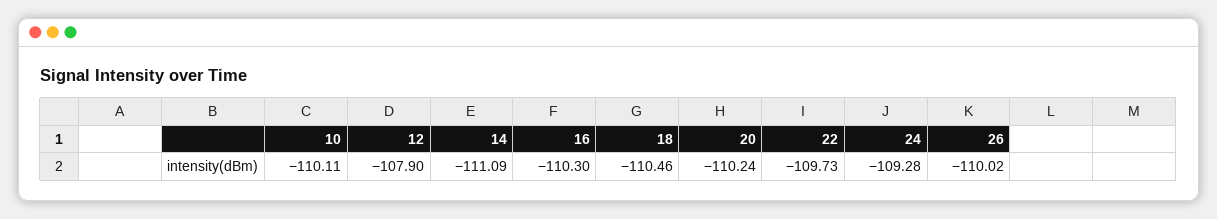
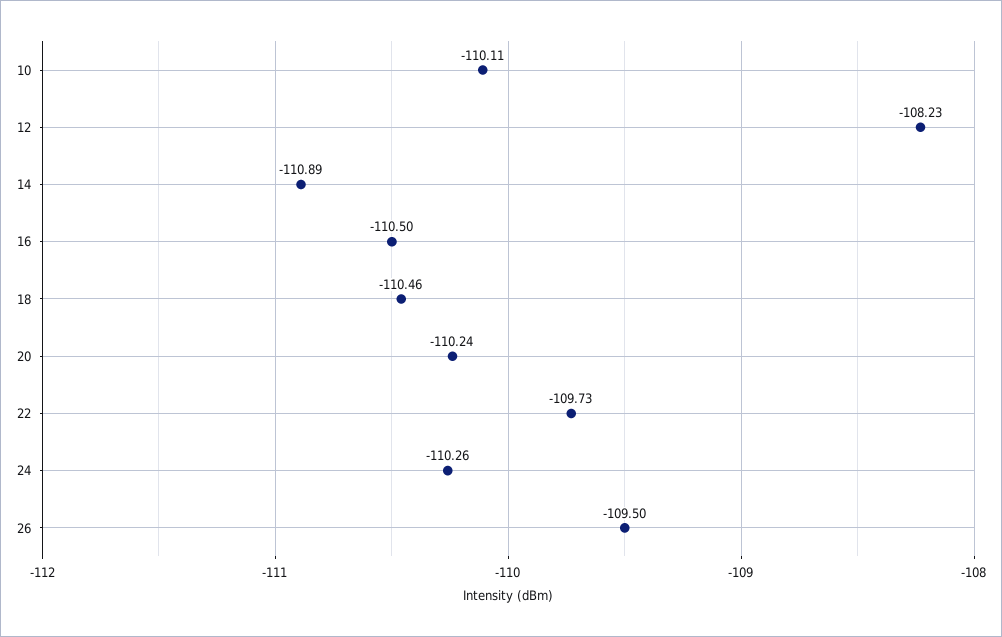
  {
    "10": -110.11,
-   "12": -107.9,
+   "12": -108.23,
-   "14": -111.09,
+   "14": -110.89,
-   "16": -110.3,
+   "16": -110.5,
    "18": -110.46,
    "20": -110.24,
    "22": -109.73,
-   "24": -109.28,
+   "24": -110.26,
-   "26": -110.02
+   "26": -109.5
  }

